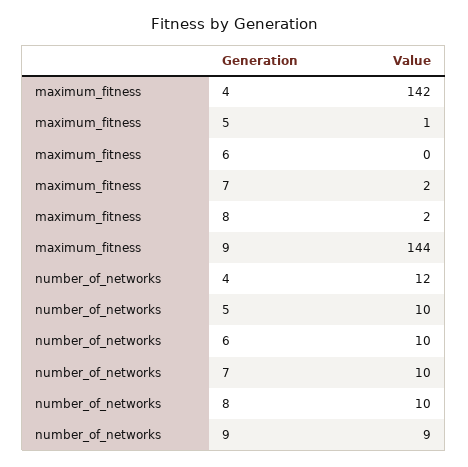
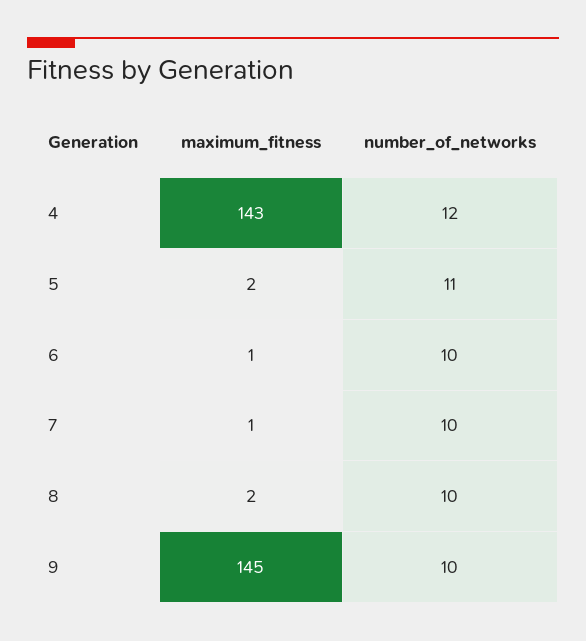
  {
    "maximum_fitness": {
-     "4": 142,
+     "4": 143,
-     "5": 1,
+     "5": 2,
-     "6": 0,
+     "6": 1,
-     "7": 2,
+     "7": 1,
      "8": 2,
-     "9": 144
+     "9": 145
    },
    "number_of_networks": {
      "4": 12,
-     "5": 10,
+     "5": 11,
      "6": 10,
      "7": 10,
      "8": 10,
-     "9": 9
+     "9": 10
    }
  }

